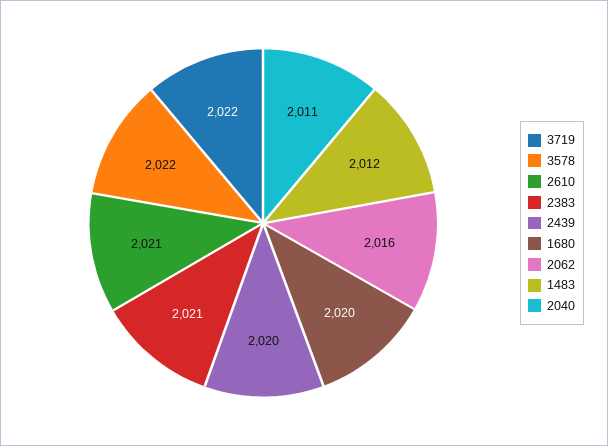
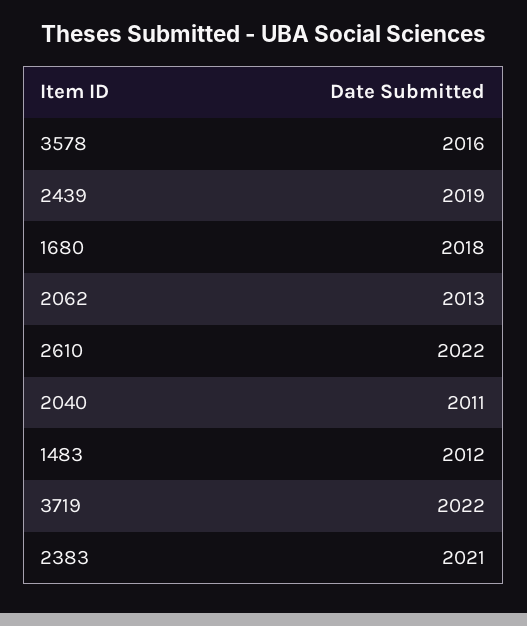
  {
    "3719": 2022,
-   "3578": 2022,
+   "3578": 2016,
-   "2610": 2021,
+   "2610": 2022,
    "2383": 2021,
-   "2439": 2020,
+   "2439": 2019,
-   "1680": 2020,
+   "1680": 2018,
-   "2062": 2016,
+   "2062": 2013,
    "1483": 2012,
    "2040": 2011
  }

